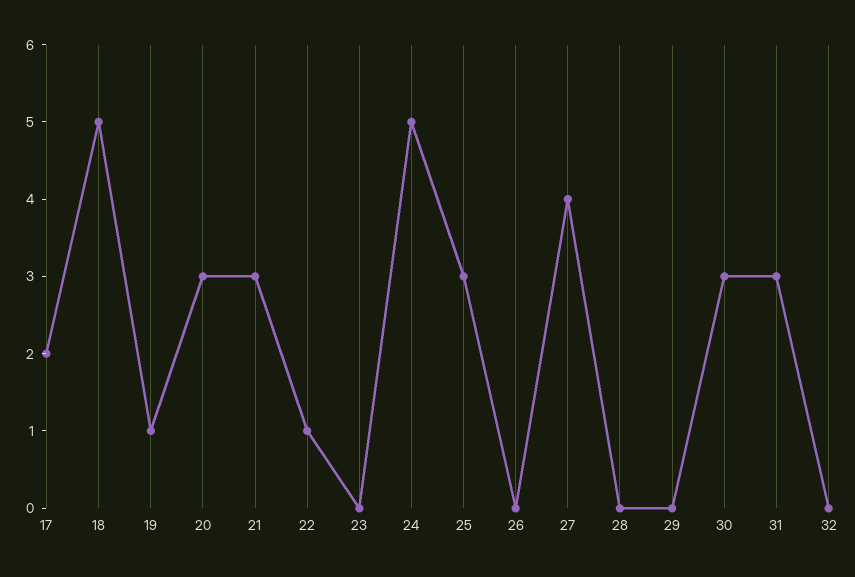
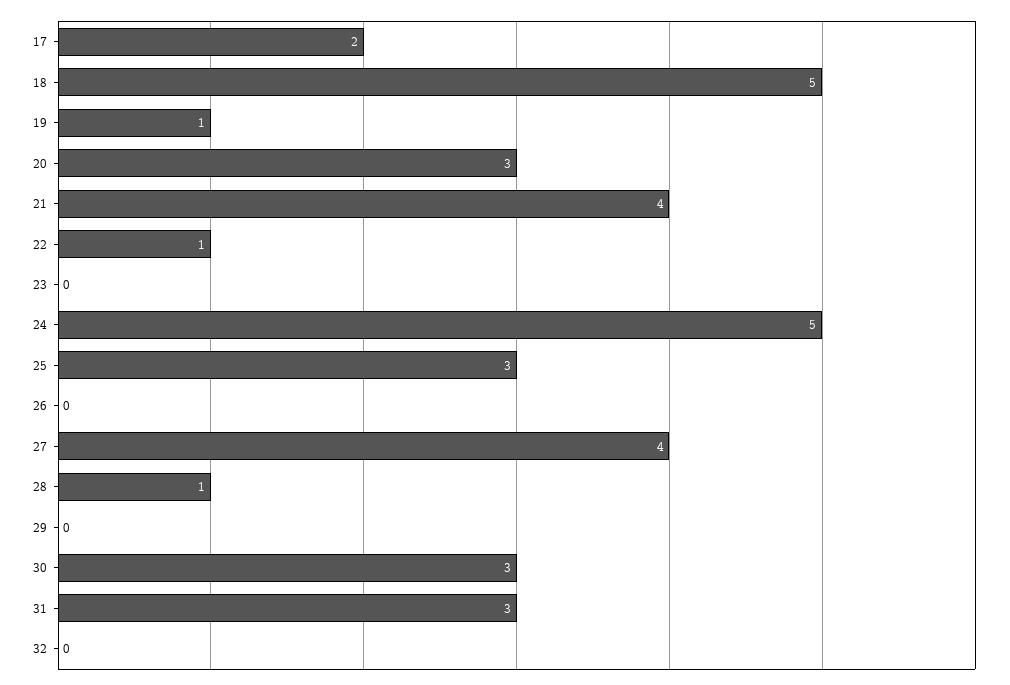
  {
    "17": 2,
    "18": 5,
    "19": 1,
    "20": 3,
-   "21": 3,
+   "21": 4,
    "22": 1,
    "23": 0,
    "24": 5,
    "25": 3,
    "26": 0,
    "27": 4,
-   "28": 0,
+   "28": 1,
    "29": 0,
    "30": 3,
    "31": 3,
    "32": 0
  }

